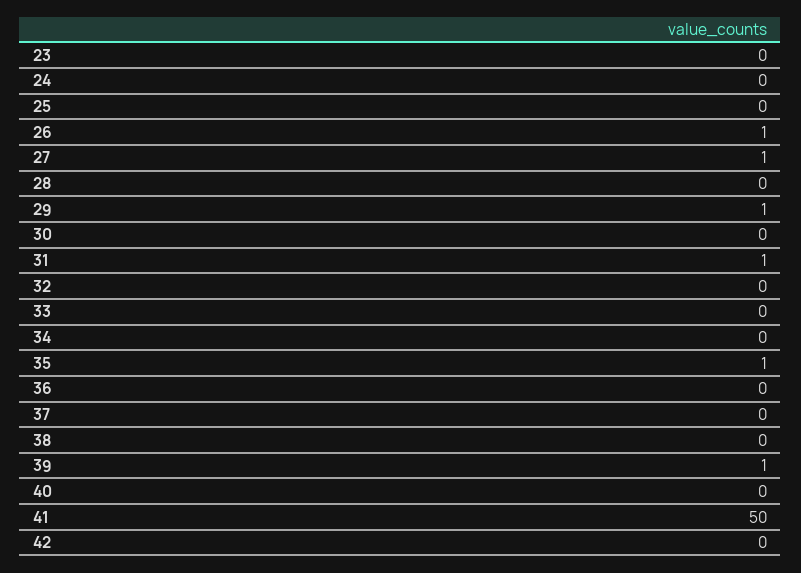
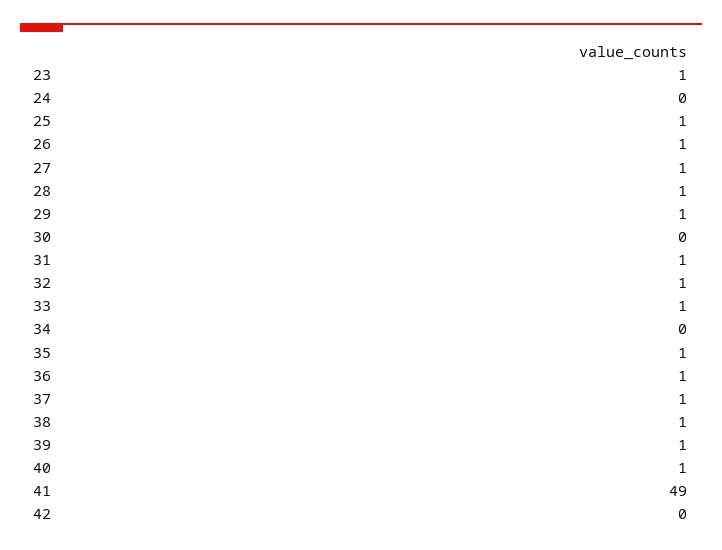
  {
-   "23": 0,
+   "23": 1,
    "24": 0,
-   "25": 0,
+   "25": 1,
    "26": 1,
    "27": 1,
-   "28": 0,
+   "28": 1,
    "29": 1,
    "30": 0,
    "31": 1,
-   "32": 0,
+   "32": 1,
-   "33": 0,
+   "33": 1,
    "34": 0,
    "35": 1,
-   "36": 0,
+   "36": 1,
-   "37": 0,
+   "37": 1,
-   "38": 0,
+   "38": 1,
    "39": 1,
-   "40": 0,
+   "40": 1,
-   "41": 50,
+   "41": 49,
    "42": 0
  }

